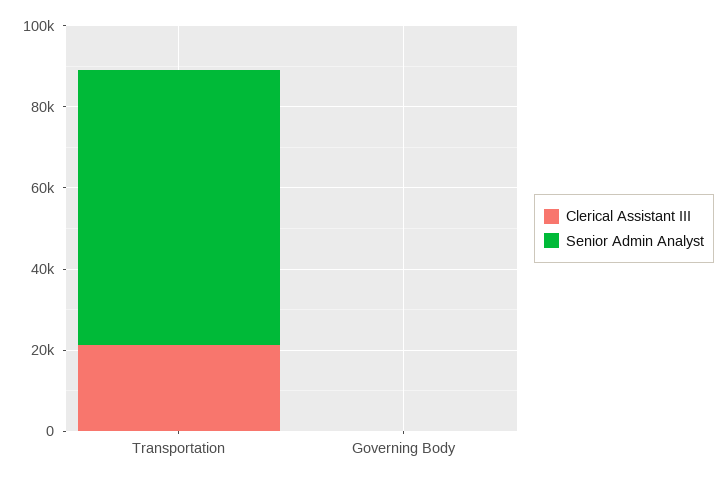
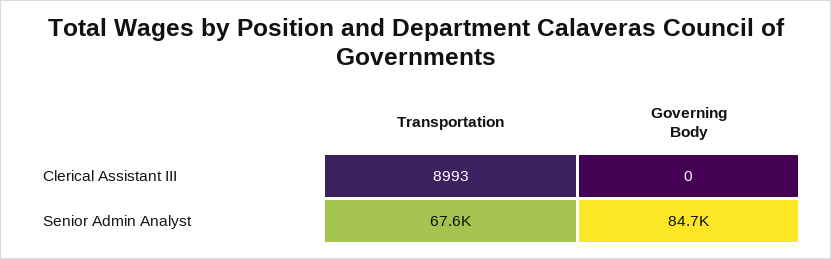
  {
    "Clerical Assistant III": {
-     "Transportation": 20000,
+     "Transportation": 8993,
      "Governing Body": 0
    },
    "Senior Admin Analyst": {
      "Transportation": 67600,
-     "Governing Body": 0
+     "Governing Body": 84700
    }
  }

